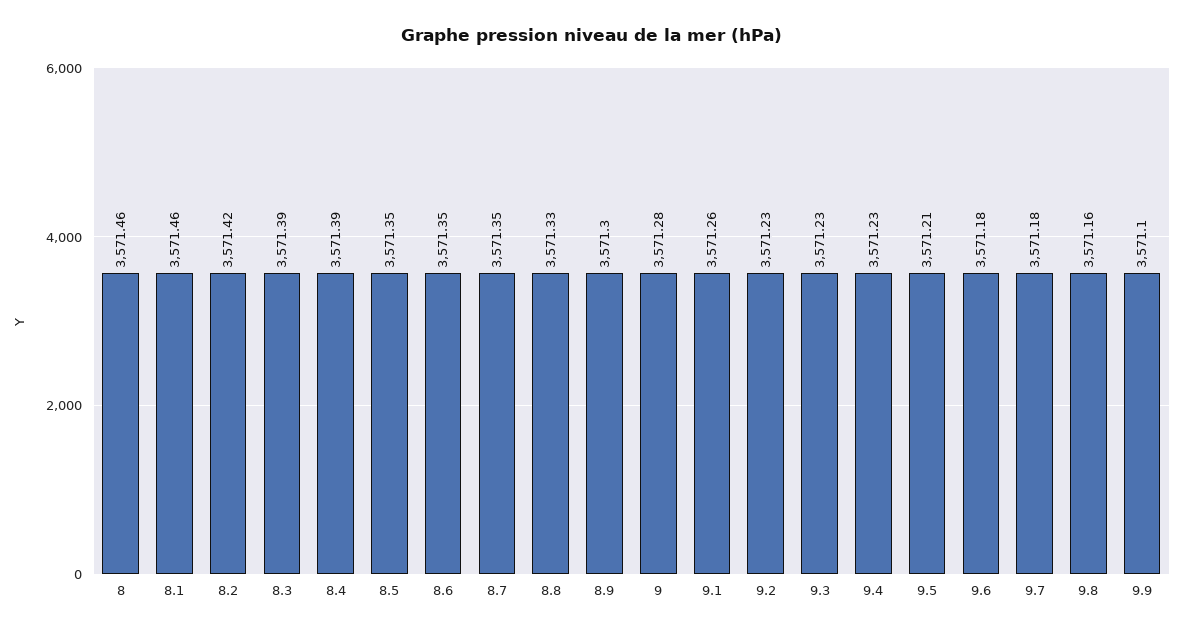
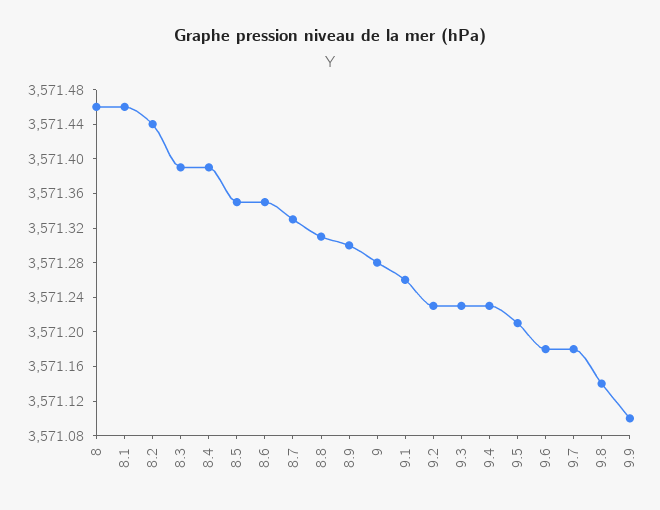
  {
    "8": 3571.46,
    "8.1": 3571.46,
-   "8.2": 3571.42,
+   "8.2": 3571.44,
    "8.3": 3571.39,
    "8.4": 3571.39,
    "8.5": 3571.35,
    "8.6": 3571.35,
-   "8.7": 3571.35,
+   "8.7": 3571.33,
-   "8.8": 3571.33,
+   "8.8": 3571.31,
    "8.9": 3571.3,
    "9": 3571.28,
    "9.1": 3571.26,
    "9.2": 3571.23,
    "9.3": 3571.23,
    "9.4": 3571.23,
    "9.5": 3571.21,
    "9.6": 3571.18,
    "9.7": 3571.18,
-   "9.8": 3571.16,
+   "9.8": 3571.14,
    "9.9": 3571.1
  }

